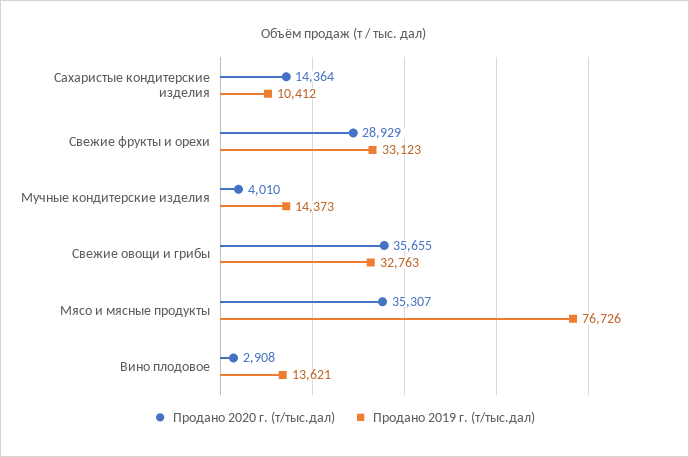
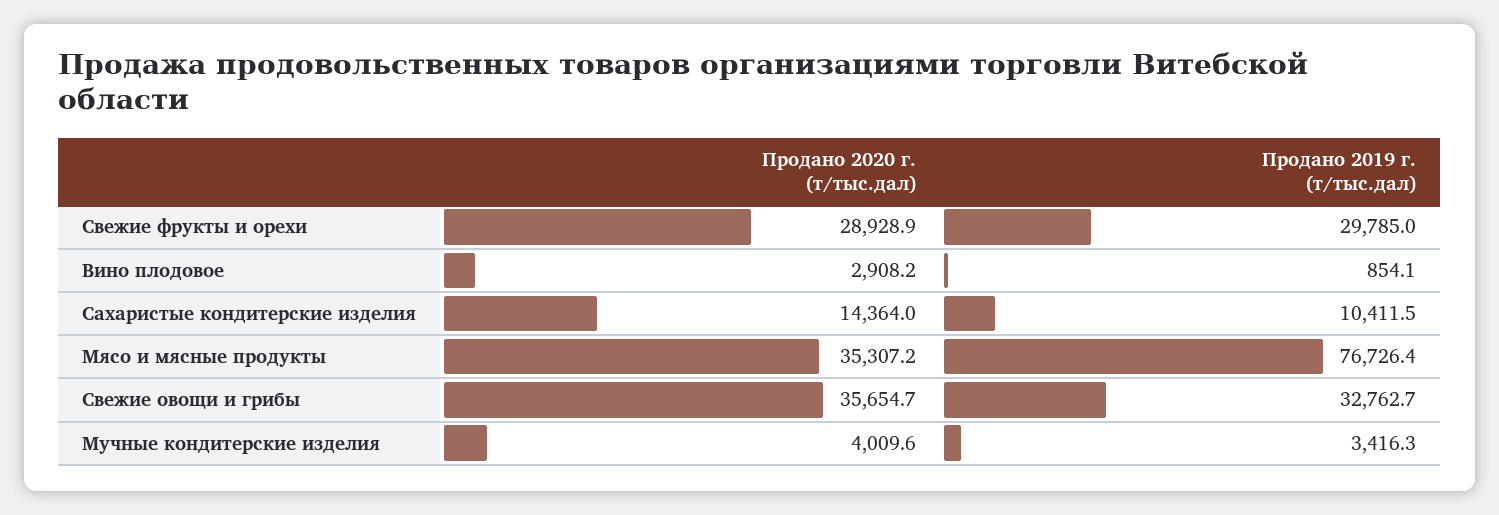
  {
    "Продано 2020 г. (т/тыс.дал)": {
      "Сахаристые кондитерские изделия": 14364,
      "Свежие фрукты и орехи": 28928.9,
      "Мучные кондитерские изделия": 4009.6,
      "Свежие овощи и грибы": 35654.7,
      "Мясо и мясные продукты": 35307.2,
      "Вино плодовое": 2908.2
    },
    "Продано 2019 г. (т/тыс.дал)": {
      "Сахаристые кондитерские изделия": 10411.5,
-     "Свежие фрукты и орехи": 33123,
+     "Свежие фрукты и орехи": 29785,
-     "Мучные кондитерские изделия": 14373,
+     "Мучные кондитерские изделия": 3416.3,
      "Свежие овощи и грибы": 32762.7,
      "Мясо и мясные продукты": 76726.4,
-     "Вино плодовое": 13621
+     "Вино плодовое": 854.1
    }
  }

